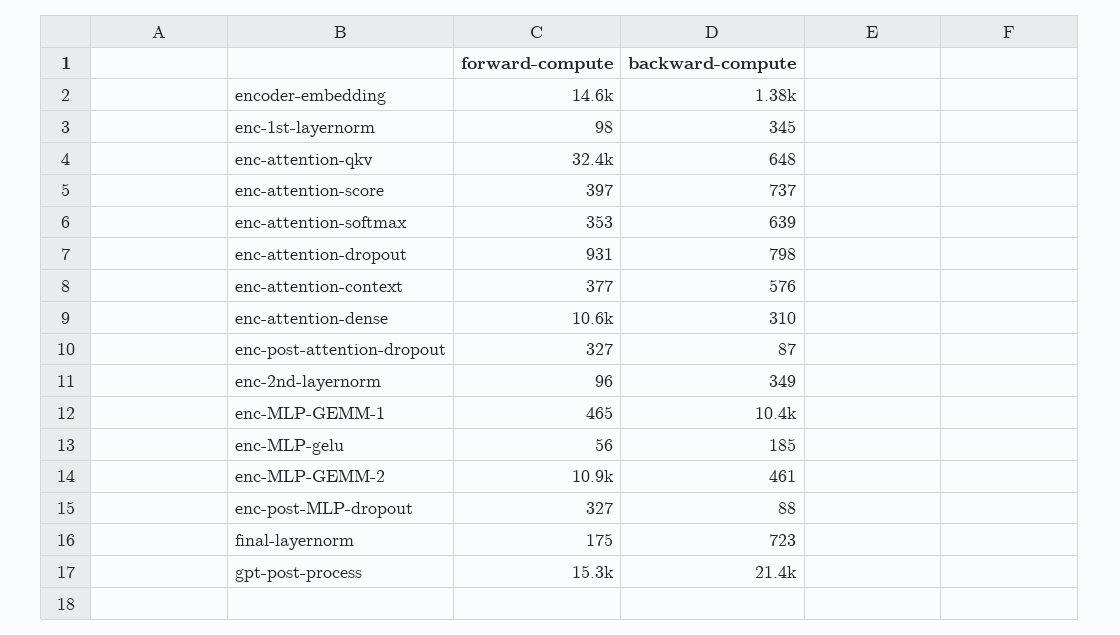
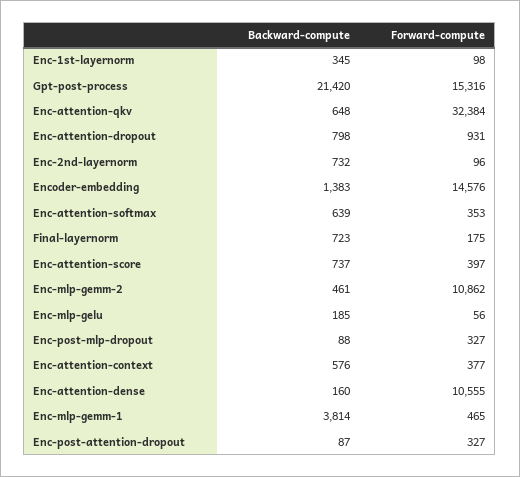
  {
    "forward-compute": {
      "encoder-embedding": 14576,
      "enc-1st-layernorm": 98,
      "enc-attention-qkv": 32384,
      "enc-attention-score": 397,
      "enc-attention-softmax": 353,
      "enc-attention-dropout": 931,
      "enc-attention-context": 377,
      "enc-attention-dense": 10555,
      "enc-post-attention-dropout": 327,
      "enc-2nd-layernorm": 96,
      "enc-MLP-GEMM-1": 465,
      "enc-MLP-gelu": 56,
      "enc-MLP-GEMM-2": 10862,
      "enc-post-MLP-dropout": 327,
      "final-layernorm": 175,
      "gpt-post-process": 15316
    },
    "backward-compute": {
      "encoder-embedding": 1383,
      "enc-1st-layernorm": 345,
      "enc-attention-qkv": 648,
      "enc-attention-score": 737,
      "enc-attention-softmax": 639,
      "enc-attention-dropout": 798,
      "enc-attention-context": 576,
-     "enc-attention-dense": 310,
+     "enc-attention-dense": 160,
      "enc-post-attention-dropout": 87,
-     "enc-2nd-layernorm": 349,
+     "enc-2nd-layernorm": 732,
-     "enc-MLP-GEMM-1": 10400,
+     "enc-MLP-GEMM-1": 3814,
      "enc-MLP-gelu": 185,
      "enc-MLP-GEMM-2": 461,
      "enc-post-MLP-dropout": 88,
      "final-layernorm": 723,
      "gpt-post-process": 21420
    }
  }

